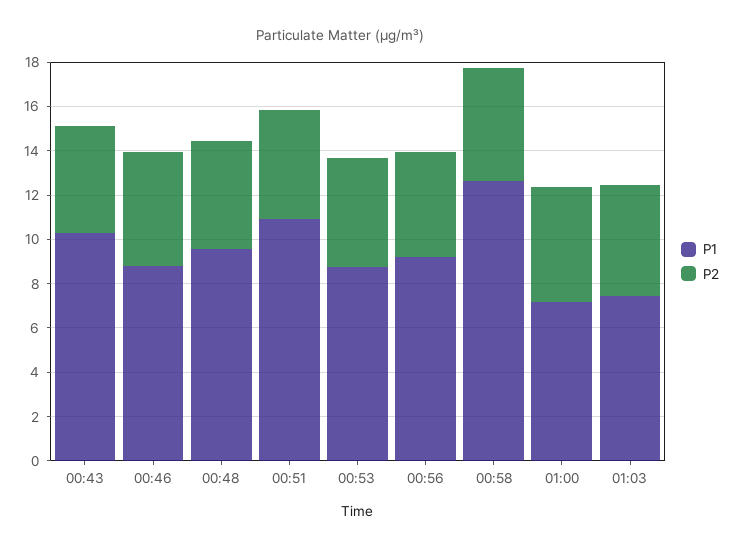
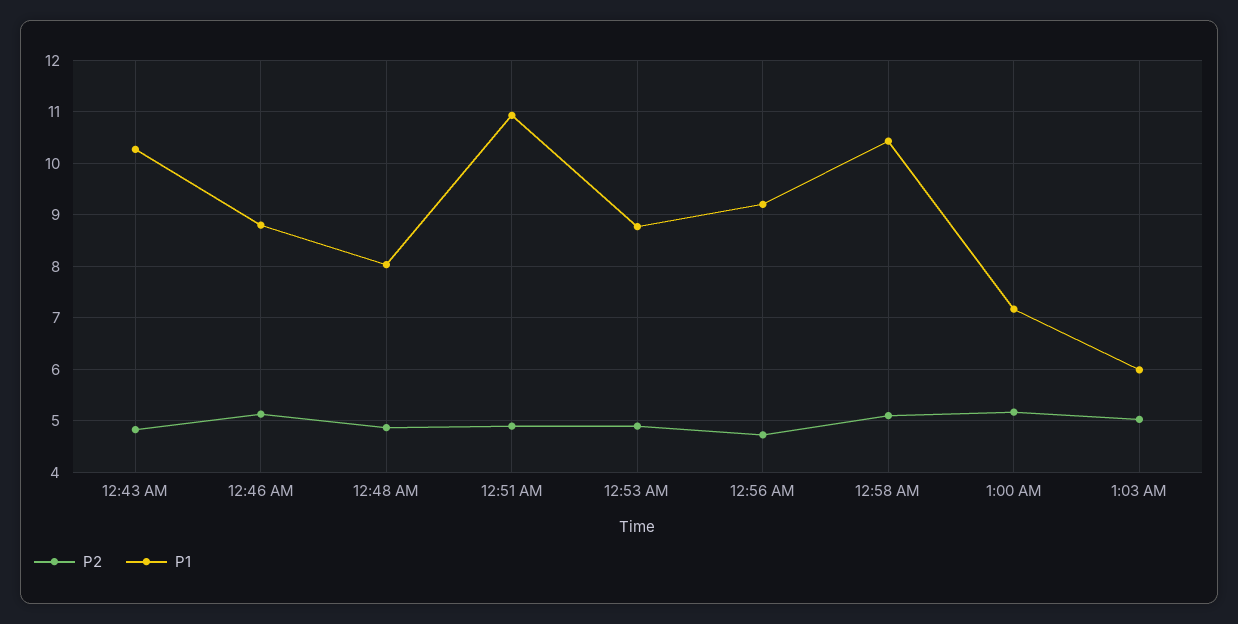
  {
    "P1": {
      "00:43": 10.2,
      "00:46": 8.8,
-     "00:48": 9.5,
+     "00:48": 8,
      "00:51": 11,
      "00:53": 8.8,
      "00:56": 9.2,
-     "00:58": 12.5,
+     "00:58": 10.4,
      "01:00": 7.2,
-     "01:03": 7.5
+     "01:03": 6
    },
    "P2": {
      "00:43": 4.8,
      "00:46": 5.2,
      "00:48": 4.8,
      "00:51": 5,
      "00:53": 5,
      "00:56": 4.8,
      "00:58": 5.2,
      "01:00": 5.2,
      "01:03": 5
    }
  }

